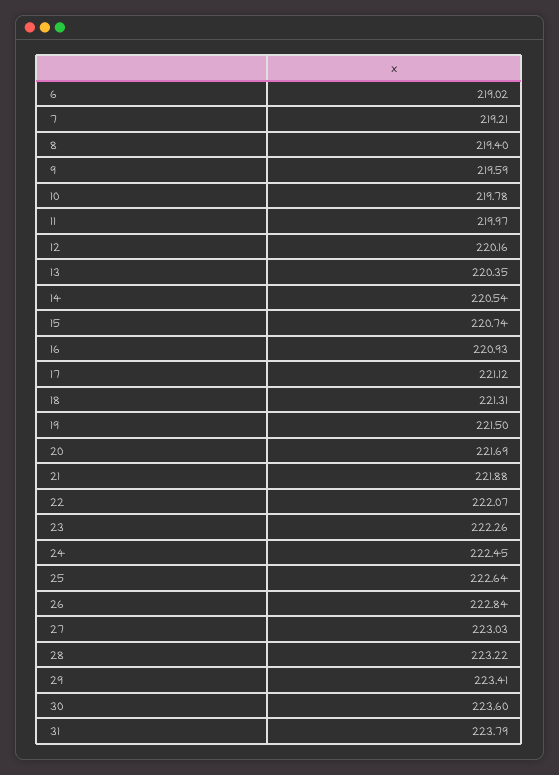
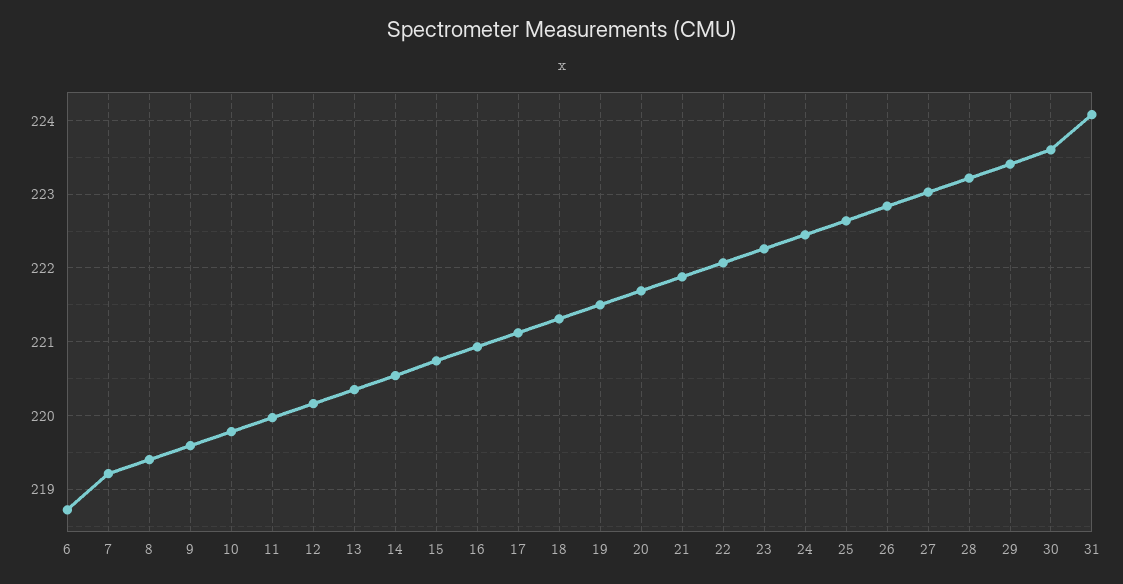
  {
-   "6": 219.02,
+   "6": 218.7,
    "7": 219.21,
    "8": 219.4,
    "9": 219.59,
    "10": 219.78,
    "11": 219.97,
    "12": 220.16,
    "13": 220.35,
    "14": 220.54,
    "15": 220.74,
    "16": 220.93,
    "17": 221.12,
    "18": 221.31,
    "19": 221.5,
    "20": 221.69,
    "21": 221.88,
    "22": 222.07,
    "23": 222.26,
    "24": 222.45,
    "25": 222.64,
    "26": 222.84,
    "27": 223.03,
    "28": 223.22,
    "29": 223.41,
    "30": 223.6,
-   "31": 223.79
+   "31": 224.1
  }

